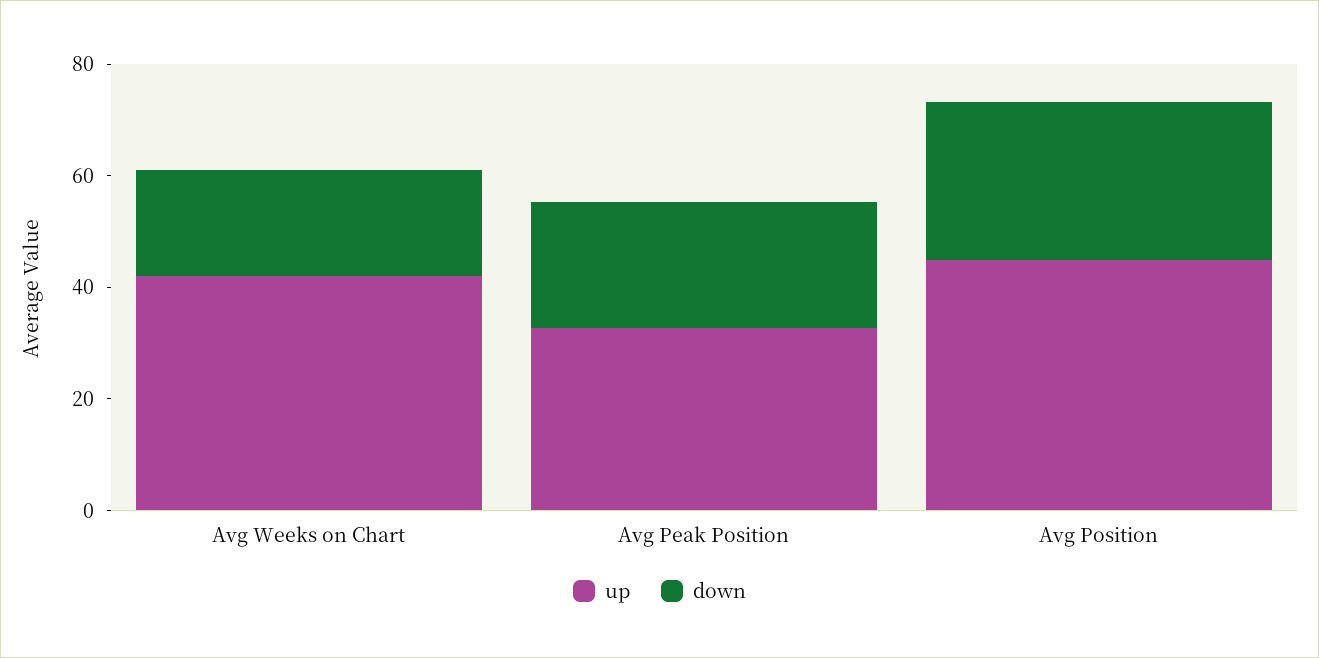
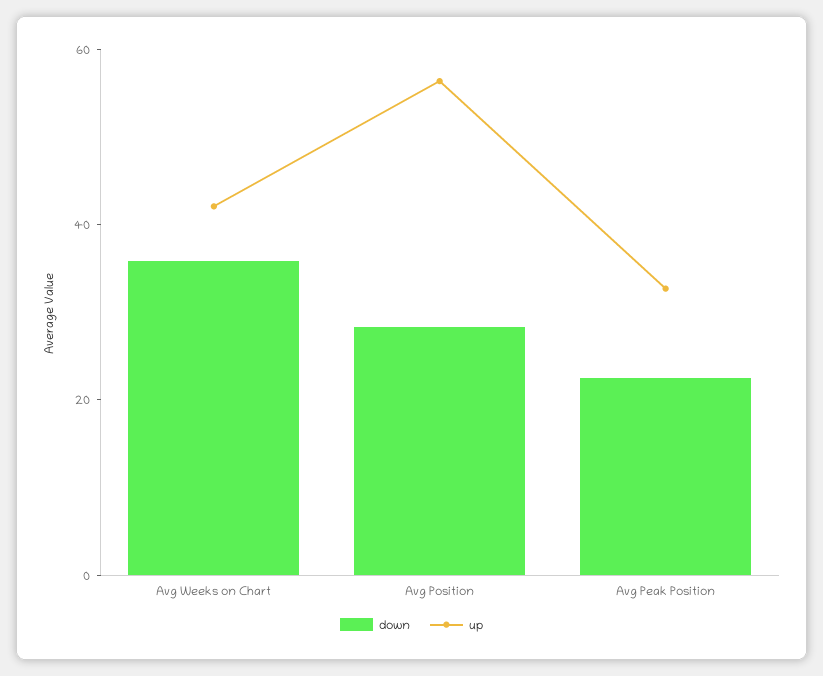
  {
    "up": {
      "Avg Weeks on Chart": 40,
      "Avg Peak Position": 35,
-     "Avg Position": 45
+     "Avg Position": 55
    },
    "down": {
-     "Avg Weeks on Chart": 20,
+     "Avg Weeks on Chart": 35,
      "Avg Peak Position": 25,
      "Avg Position": 30
    }
  }

